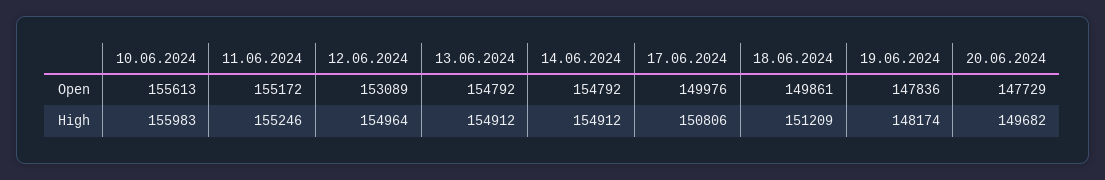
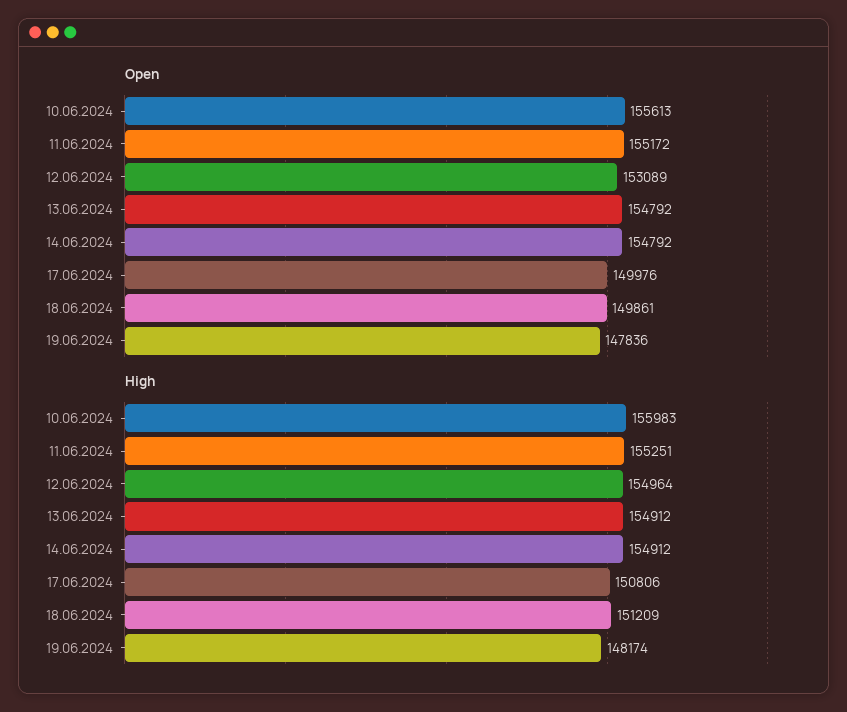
  {
    "Open": {
      "10.06.2024": 155613,
      "11.06.2024": 155172,
      "12.06.2024": 153089,
      "13.06.2024": 154792,
      "14.06.2024": 154792,
      "17.06.2024": 149976,
      "18.06.2024": 149861,
-     "19.06.2024": 147836,
+     "19.06.2024": 147836
-     "20.06.2024": 147729
    },
    "High": {
      "10.06.2024": 155983,
-     "11.06.2024": 155246,
+     "11.06.2024": 155251,
      "12.06.2024": 154964,
      "13.06.2024": 154912,
      "14.06.2024": 154912,
      "17.06.2024": 150806,
      "18.06.2024": 151209,
-     "19.06.2024": 148174,
+     "19.06.2024": 148174
-     "20.06.2024": 149682
    }
  }

